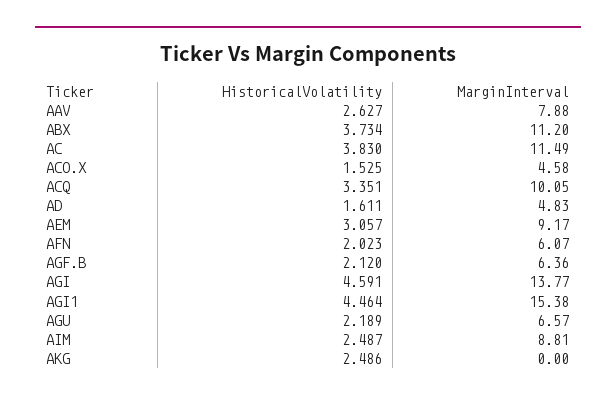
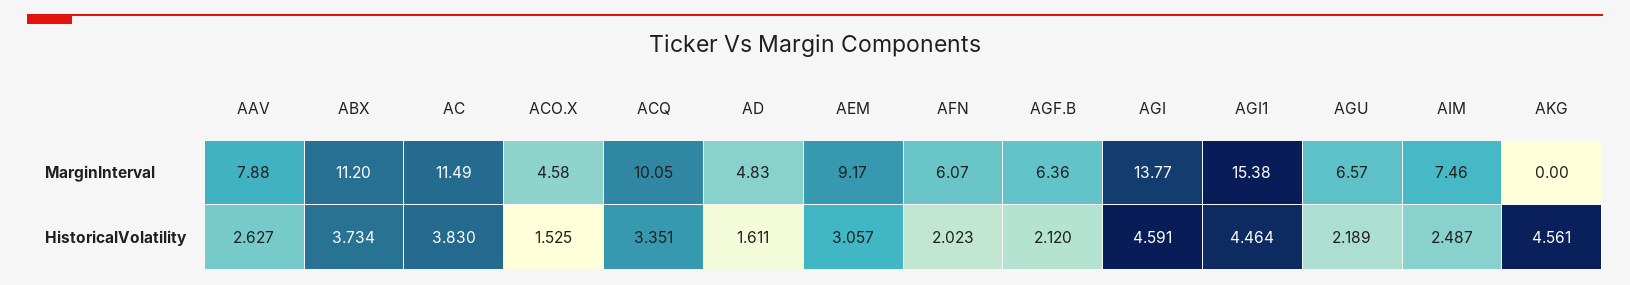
  {
    "HistoricalVolatility": {
      "AAV": 2.627,
      "ABX": 3.734,
      "AC": 3.83,
      "ACO.X": 1.525,
      "ACQ": 3.351,
      "AD": 1.611,
      "AEM": 3.057,
      "AFN": 2.023,
      "AGF.B": 2.12,
      "AGI": 4.591,
      "AGI1": 4.464,
      "AGU": 2.189,
      "AIM": 2.487,
-     "AKG": 2.486
+     "AKG": 4.561
    },
    "MarginInterval": {
      "AAV": 7.88,
      "ABX": 11.2,
      "AC": 11.49,
      "ACO.X": 4.58,
      "ACQ": 10.05,
      "AD": 4.83,
      "AEM": 9.17,
      "AFN": 6.07,
      "AGF.B": 6.36,
      "AGI": 13.77,
      "AGI1": 15.38,
      "AGU": 6.57,
-     "AIM": 8.81,
+     "AIM": 7.46,
      "AKG": 0
    }
  }

